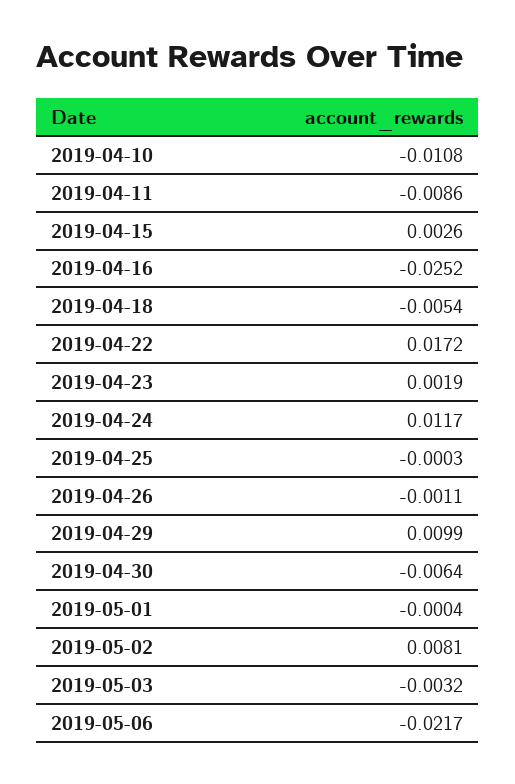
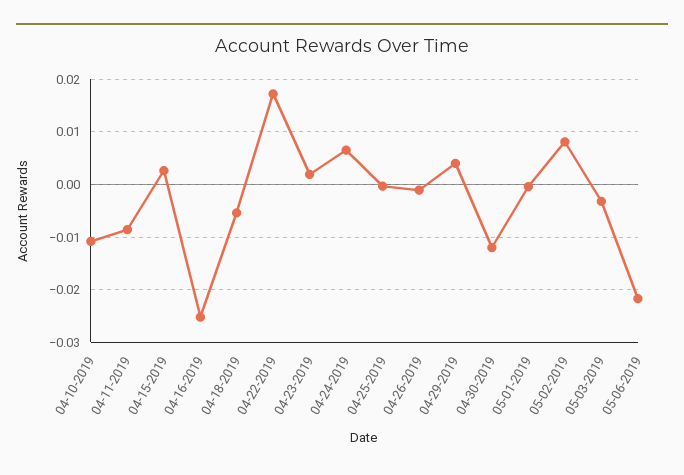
  {
    "2019-04-10": -0.0108,
    "2019-04-11": -0.0086,
    "2019-04-15": 0.0026,
    "2019-04-16": -0.0252,
    "2019-04-18": -0.0054,
    "2019-04-22": 0.0172,
    "2019-04-23": 0.0019,
-   "2019-04-24": 0.0117,
+   "2019-04-24": 0.006,
    "2019-04-25": -0.0003,
    "2019-04-26": -0.0011,
-   "2019-04-29": 0.0099,
+   "2019-04-29": 0.004,
-   "2019-04-30": -0.0064,
+   "2019-04-30": -0.012,
    "2019-05-01": -0.0004,
    "2019-05-02": 0.0081,
    "2019-05-03": -0.0032,
    "2019-05-06": -0.0217
  }

